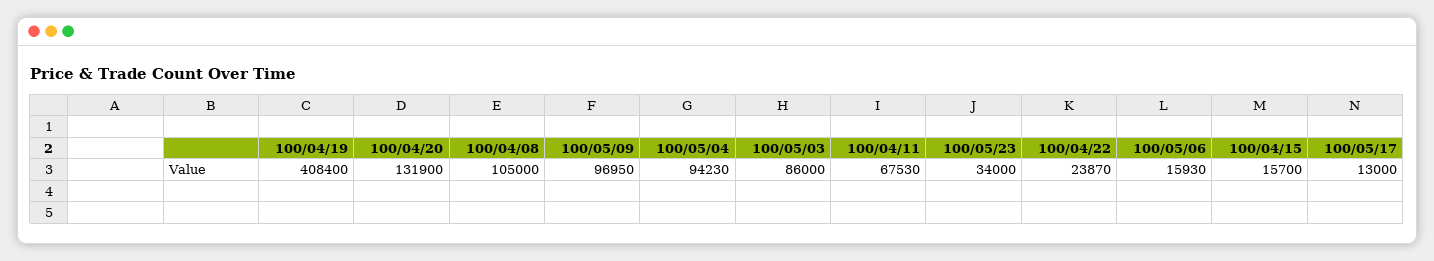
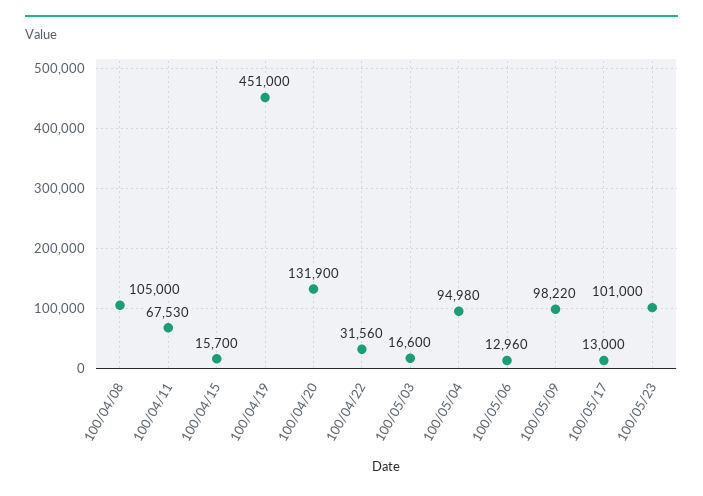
  {
-   "100/04/19": 408400,
+   "100/04/19": 451000,
    "100/04/20": 131900,
    "100/04/08": 105000,
-   "100/05/09": 96950,
+   "100/05/09": 98220,
-   "100/05/04": 94230,
+   "100/05/04": 94980,
-   "100/05/03": 86000,
+   "100/05/03": 16600,
    "100/04/11": 67530,
-   "100/05/23": 34000,
+   "100/05/23": 101000,
-   "100/04/22": 23870,
+   "100/04/22": 31560,
-   "100/05/06": 15930,
+   "100/05/06": 12960,
    "100/04/15": 15700,
    "100/05/17": 13000
  }

